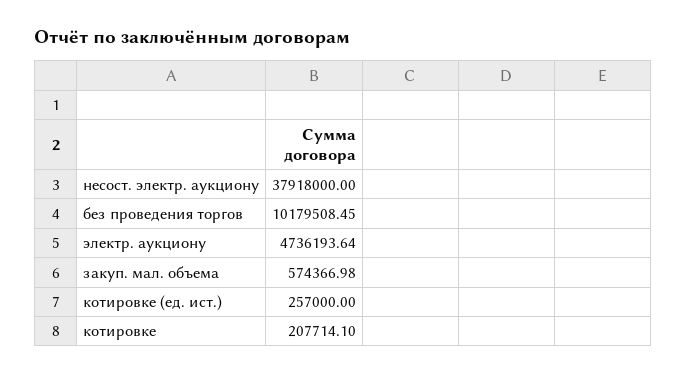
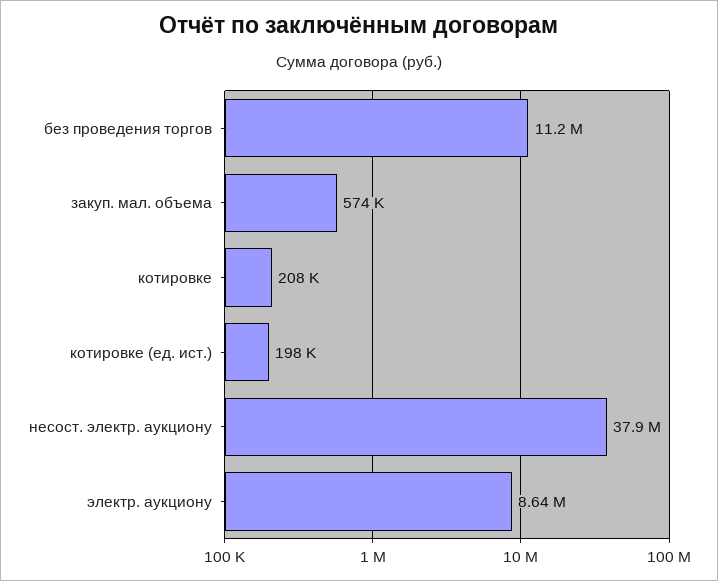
  {
    "несост. электр. аукциону": 37918000,
-   "без проведения торгов": 10179508.45,
+   "без проведения торгов": 11200000,
-   "электр. аукциону": 4736193.64,
+   "электр. аукциону": 8640000,
    "закуп. мал. объема": 574366.98,
-   "котировке (ед. ист.)": 257000,
+   "котировке (ед. ист.)": 198000,
    "котировке": 207714.1
  }

